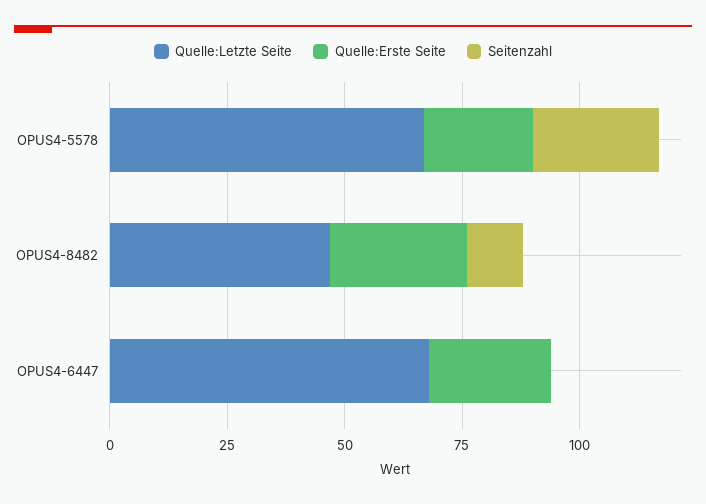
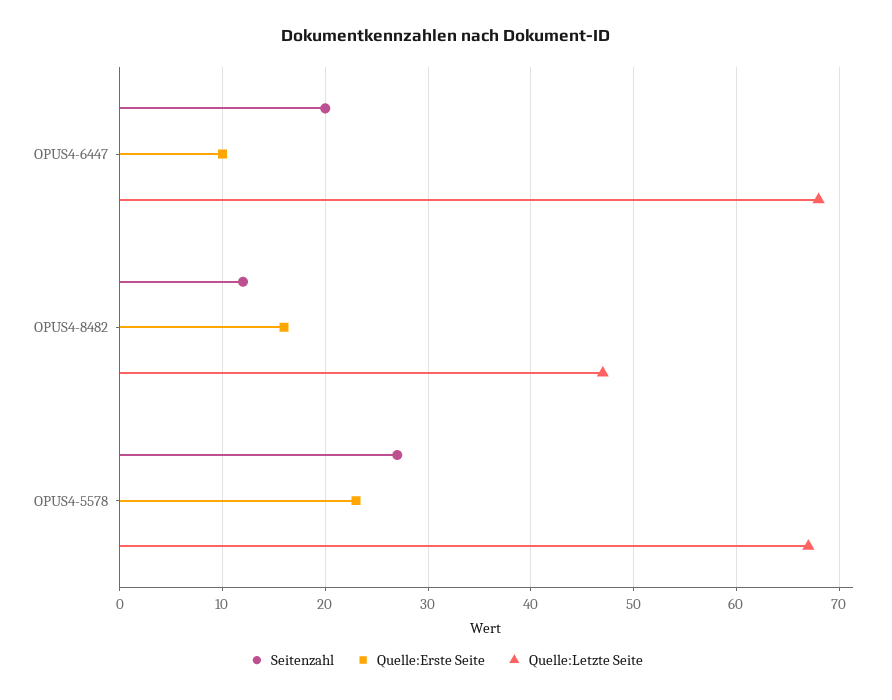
  {
    "Quelle:Letzte Seite": {
      "OPUS4-5578": 67,
      "OPUS4-8482": 47,
      "OPUS4-6447": 68
    },
    "Quelle:Erste Seite": {
      "OPUS4-5578": 23,
-     "OPUS4-8482": 30,
+     "OPUS4-8482": 16,
-     "OPUS4-6447": 25
+     "OPUS4-6447": 10
    },
    "Seitenzahl": {
      "OPUS4-5578": 27,
      "OPUS4-8482": 12,
-     "OPUS4-6447": 0
+     "OPUS4-6447": 20
    }
  }

